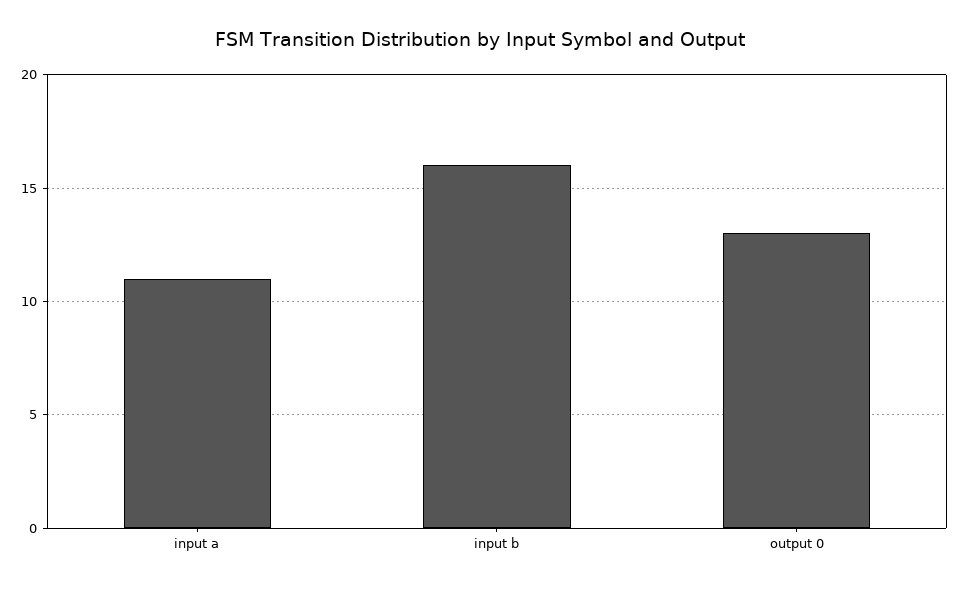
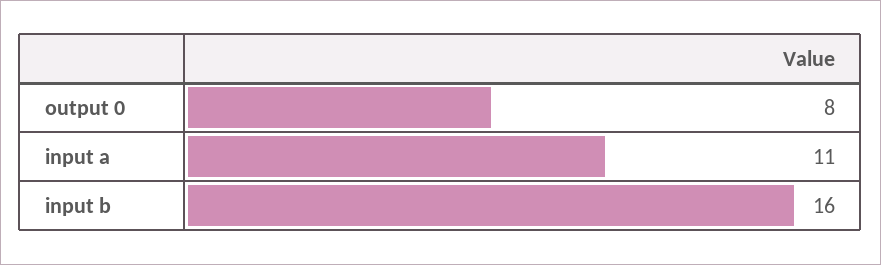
  {
    "input a": 11,
    "input b": 16,
-   "output 0": 13
+   "output 0": 8
  }

